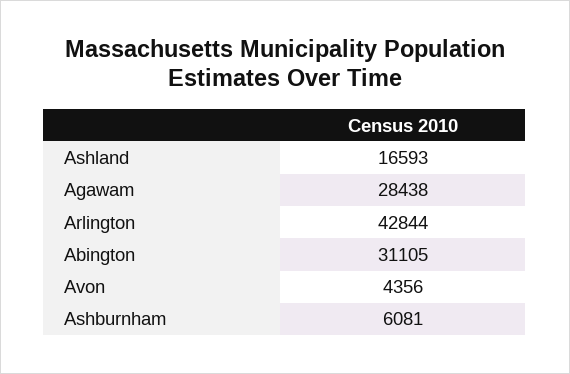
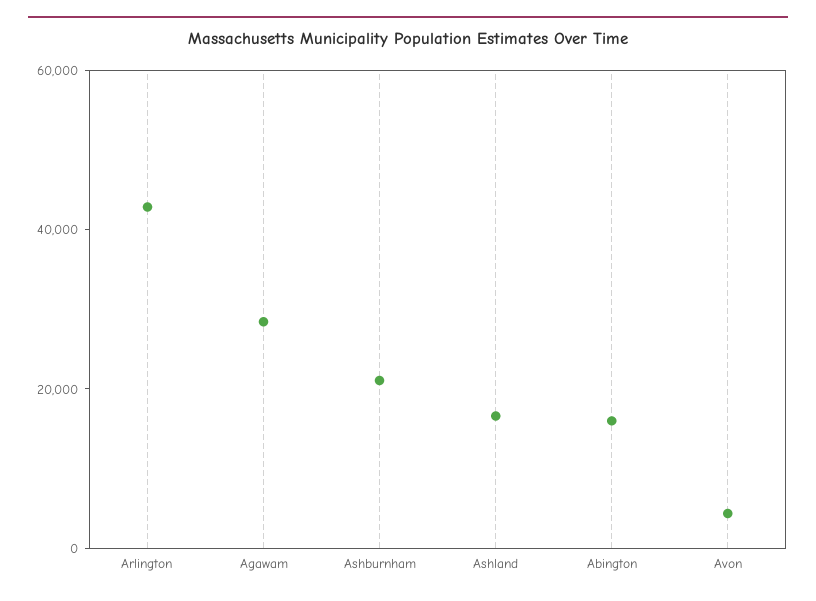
  {
    "Ashland": 16593,
    "Agawam": 28438,
    "Arlington": 42844,
-   "Abington": 31105,
+   "Abington": 15000,
    "Avon": 4356,
-   "Ashburnham": 6081
+   "Ashburnham": 20000
  }

